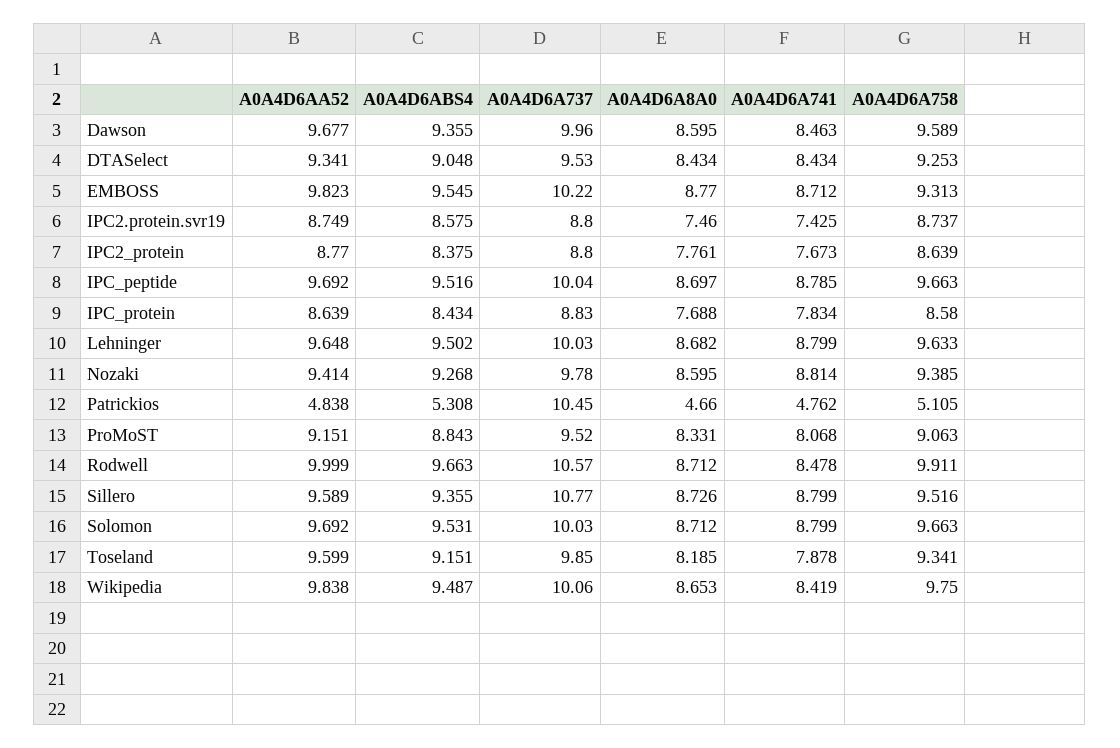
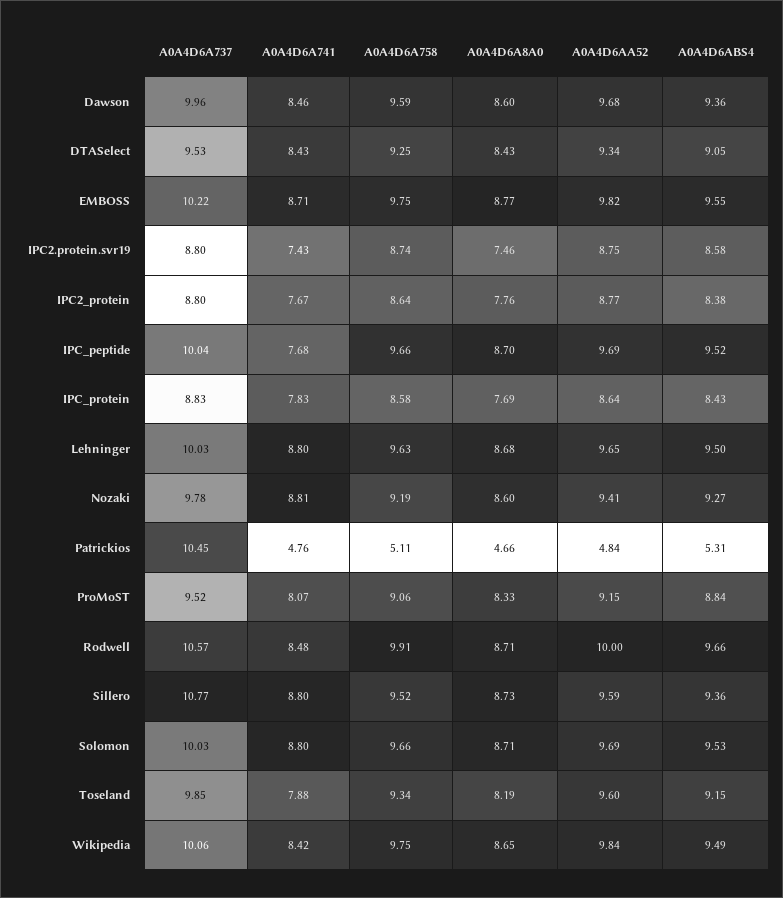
  {
    "A0A4D6AA52": {
      "Dawson": 9.677,
      "DTASelect": 9.341,
      "EMBOSS": 9.823,
      "IPC2.protein.svr19": 8.749,
      "IPC2_protein": 8.77,
      "IPC_peptide": 9.692,
      "IPC_protein": 8.639,
      "Lehninger": 9.648,
      "Nozaki": 9.414,
      "Patrickios": 4.838,
      "ProMoST": 9.151,
      "Rodwell": 9.999,
      "Sillero": 9.589,
      "Solomon": 9.692,
      "Toseland": 9.599,
      "Wikipedia": 9.838
    },
    "A0A4D6ABS4": {
      "Dawson": 9.355,
      "DTASelect": 9.048,
      "EMBOSS": 9.545,
      "IPC2.protein.svr19": 8.575,
      "IPC2_protein": 8.375,
      "IPC_peptide": 9.516,
      "IPC_protein": 8.434,
      "Lehninger": 9.502,
      "Nozaki": 9.268,
      "Patrickios": 5.308,
      "ProMoST": 8.843,
      "Rodwell": 9.663,
      "Sillero": 9.355,
      "Solomon": 9.531,
      "Toseland": 9.151,
      "Wikipedia": 9.487
    },
    "A0A4D6A737": {
      "Dawson": 9.96,
      "DTASelect": 9.53,
      "EMBOSS": 10.22,
      "IPC2.protein.svr19": 8.8,
      "IPC2_protein": 8.8,
      "IPC_peptide": 10.04,
      "IPC_protein": 8.83,
      "Lehninger": 10.03,
      "Nozaki": 9.78,
      "Patrickios": 10.45,
      "ProMoST": 9.52,
      "Rodwell": 10.57,
      "Sillero": 10.77,
      "Solomon": 10.03,
      "Toseland": 9.85,
      "Wikipedia": 10.06
    },
    "A0A4D6A8A0": {
      "Dawson": 8.595,
      "DTASelect": 8.434,
      "EMBOSS": 8.77,
      "IPC2.protein.svr19": 7.46,
      "IPC2_protein": 7.761,
      "IPC_peptide": 8.697,
      "IPC_protein": 7.688,
      "Lehninger": 8.682,
      "Nozaki": 8.595,
      "Patrickios": 4.66,
      "ProMoST": 8.331,
      "Rodwell": 8.712,
      "Sillero": 8.726,
      "Solomon": 8.712,
      "Toseland": 8.185,
      "Wikipedia": 8.653
    },
    "A0A4D6A741": {
      "Dawson": 8.463,
      "DTASelect": 8.434,
      "EMBOSS": 8.712,
      "IPC2.protein.svr19": 7.425,
      "IPC2_protein": 7.673,
-     "IPC_peptide": 8.785,
+     "IPC_peptide": 7.68,
      "IPC_protein": 7.834,
      "Lehninger": 8.799,
      "Nozaki": 8.814,
      "Patrickios": 4.762,
      "ProMoST": 8.068,
      "Rodwell": 8.478,
      "Sillero": 8.799,
      "Solomon": 8.799,
      "Toseland": 7.878,
      "Wikipedia": 8.419
    },
    "A0A4D6A758": {
      "Dawson": 9.589,
      "DTASelect": 9.253,
-     "EMBOSS": 9.313,
+     "EMBOSS": 9.75,
      "IPC2.protein.svr19": 8.737,
      "IPC2_protein": 8.639,
      "IPC_peptide": 9.663,
      "IPC_protein": 8.58,
      "Lehninger": 9.633,
-     "Nozaki": 9.385,
+     "Nozaki": 9.19,
      "Patrickios": 5.105,
      "ProMoST": 9.063,
      "Rodwell": 9.911,
      "Sillero": 9.516,
      "Solomon": 9.663,
      "Toseland": 9.341,
      "Wikipedia": 9.75
    }
  }

